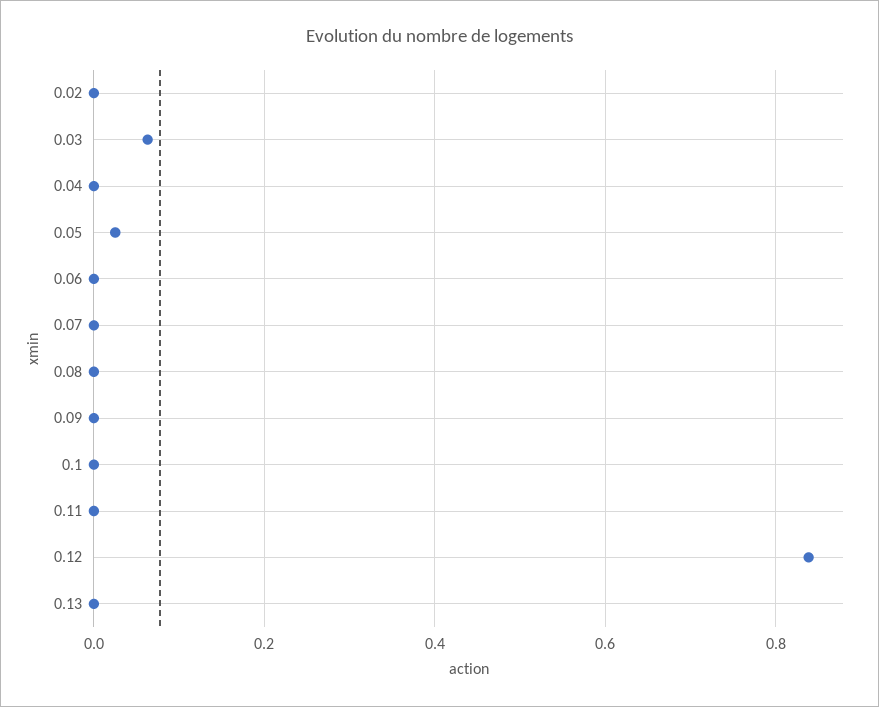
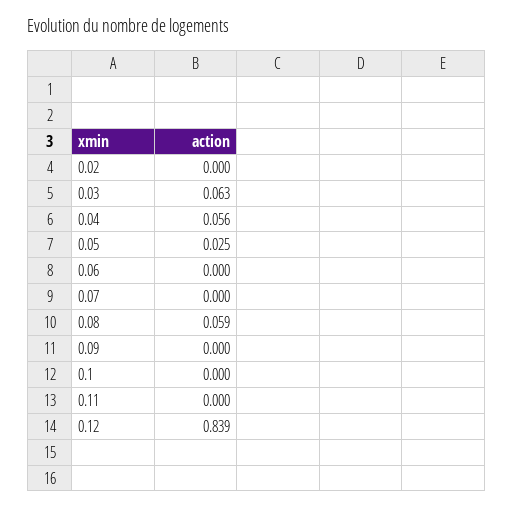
  {
    "0.02": 0,
    "0.03": 0.063,
-   "0.04": 0,
+   "0.04": 0.056,
    "0.05": 0.025,
    "0.06": 0,
    "0.07": 0,
-   "0.08": 0,
+   "0.08": 0.059,
    "0.09": 0,
    "0.1": 0,
    "0.11": 0,
-   "0.12": 0.839,
+   "0.12": 0.839
-   "0.13": 0
  }

